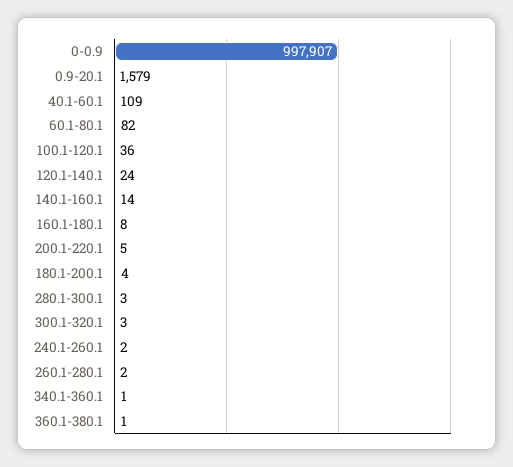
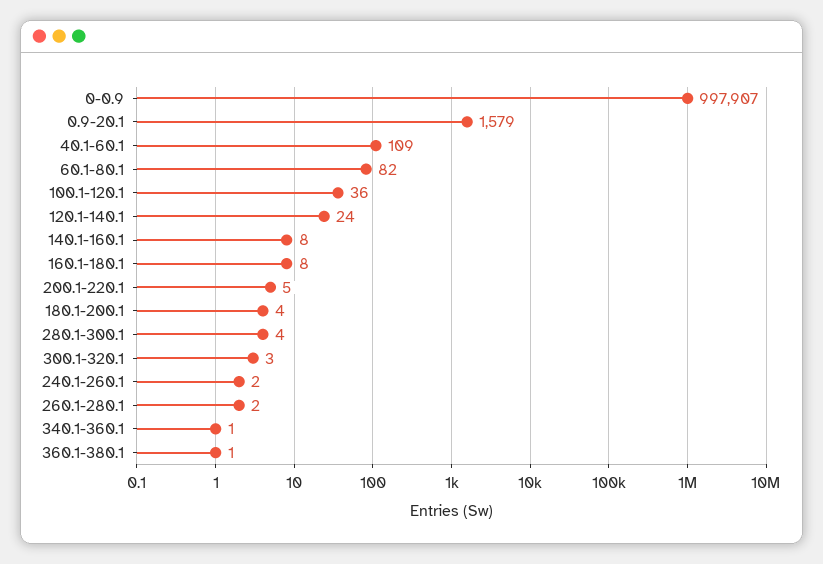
  {
    "0-0.9": 997907,
    "0.9-20.1": 1579,
    "40.1-60.1": 109,
    "60.1-80.1": 82,
    "100.1-120.1": 36,
    "120.1-140.1": 24,
-   "140.1-160.1": 14,
+   "140.1-160.1": 8,
    "160.1-180.1": 8,
    "200.1-220.1": 5,
    "180.1-200.1": 4,
-   "280.1-300.1": 3,
+   "280.1-300.1": 4,
    "300.1-320.1": 3,
    "240.1-260.1": 2,
    "260.1-280.1": 2,
    "340.1-360.1": 1,
    "360.1-380.1": 1
  }

